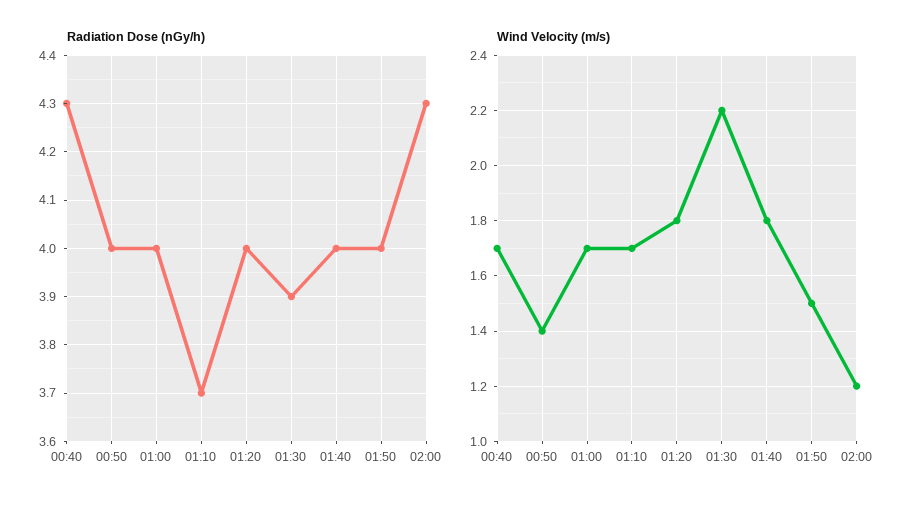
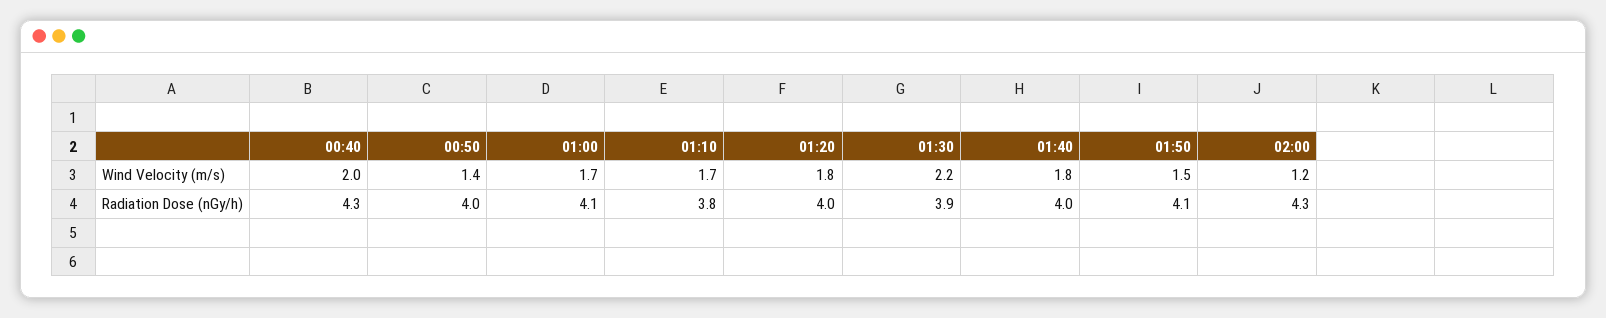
  {
    "Radiation Dose (nGy/h)": {
      "00:40": 4.3,
      "00:50": 4,
-     "01:00": 4,
+     "01:00": 4.1,
-     "01:10": 3.7,
+     "01:10": 3.8,
      "01:20": 4,
      "01:30": 3.9,
      "01:40": 4,
-     "01:50": 4,
+     "01:50": 4.1,
      "02:00": 4.3
    },
    "Wind Velocity (m/s)": {
-     "00:40": 1.7,
+     "00:40": 2,
      "00:50": 1.4,
      "01:00": 1.7,
      "01:10": 1.7,
      "01:20": 1.8,
      "01:30": 2.2,
      "01:40": 1.8,
      "01:50": 1.5,
      "02:00": 1.2
    }
  }

